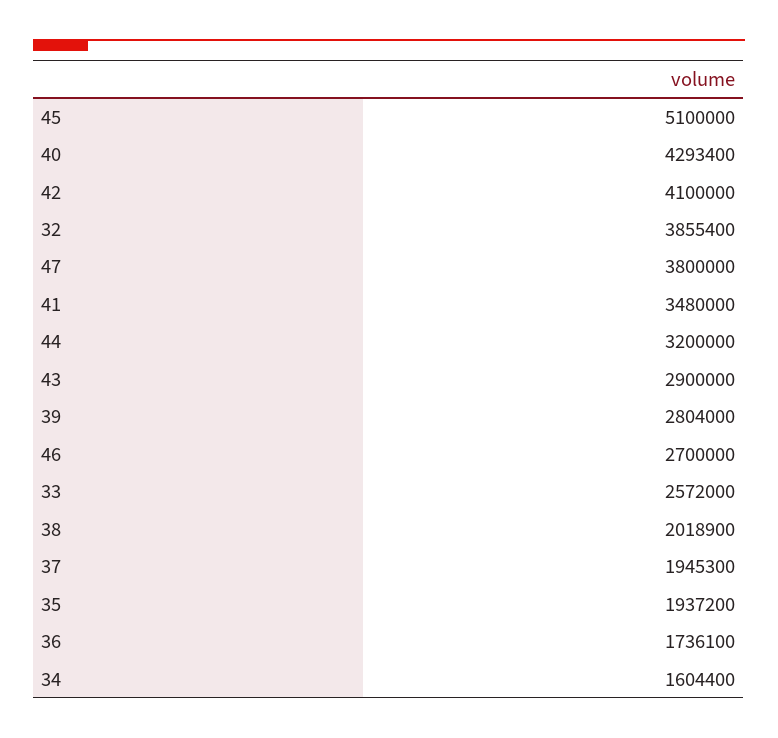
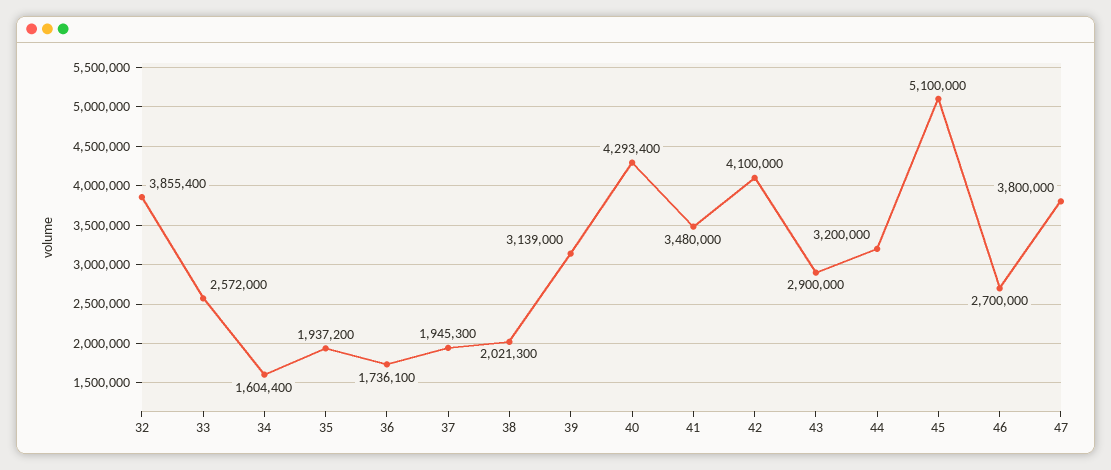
  {
    "45": 5100000,
    "40": 4293400,
    "42": 4100000,
    "32": 3855400,
    "47": 3800000,
    "41": 3480000,
    "44": 3200000,
    "43": 2900000,
-   "39": 2804000,
+   "39": 3139000,
    "46": 2700000,
    "33": 2572000,
-   "38": 2018900,
+   "38": 2021300,
    "37": 1945300,
    "35": 1937200,
    "36": 1736100,
    "34": 1604400
  }

